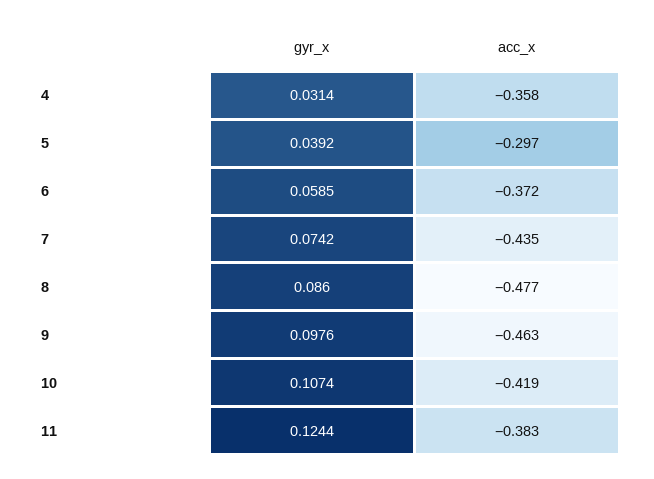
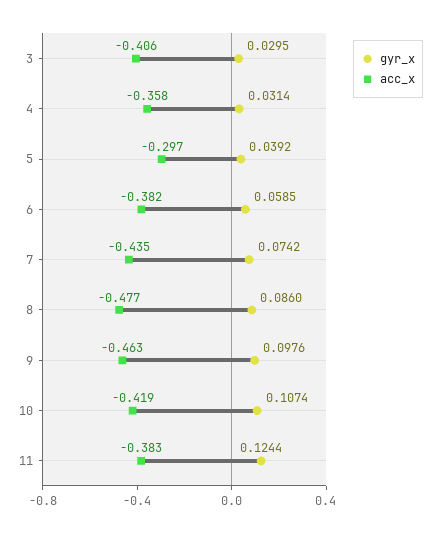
  {
    "gyr_x": {
      "4": 0.0314,
      "5": 0.0392,
      "6": 0.0585,
      "7": 0.0742,
      "8": 0.086,
      "9": 0.0976,
      "10": 0.1074,
-     "11": 0.1244
+     "11": 0.1244,
+     "3": 0.0295
    },
    "acc_x": {
      "4": -0.358,
      "5": -0.297,
-     "6": -0.372,
+     "6": -0.382,
      "7": -0.435,
      "8": -0.477,
      "9": -0.463,
      "10": -0.419,
-     "11": -0.383
+     "11": -0.383,
+     "3": -0.406
    }
  }

